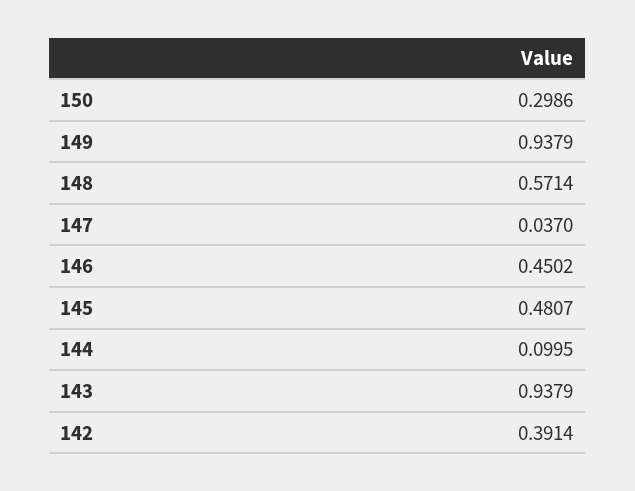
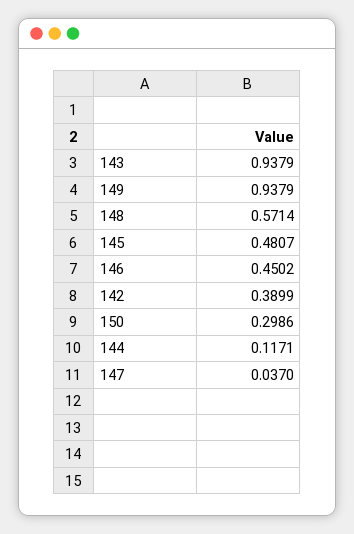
  {
    "150": 0.2986,
    "149": 0.9379,
    "148": 0.5714,
    "147": 0.037,
    "146": 0.4502,
    "145": 0.4807,
-   "144": 0.0995,
+   "144": 0.1171,
    "143": 0.9379,
-   "142": 0.3914
+   "142": 0.3899
  }

